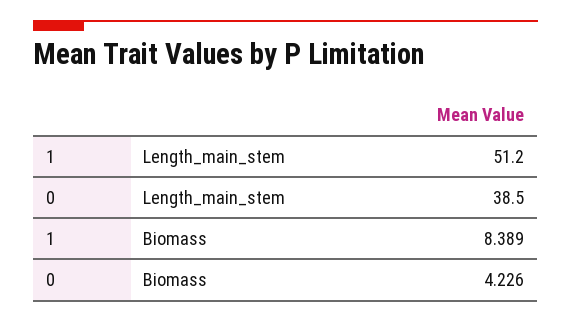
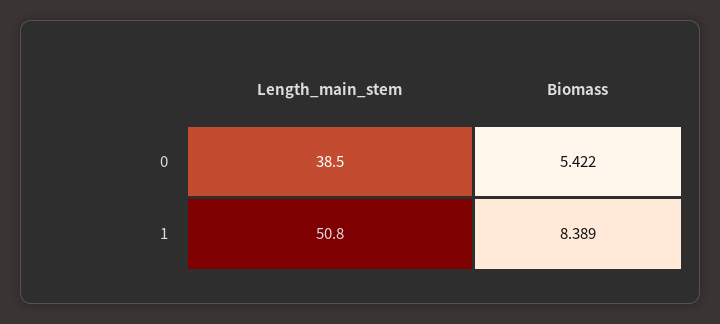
  {
    "1": {
-     "Length_main_stem": 51.2,
+     "Length_main_stem": 50.8,
      "Biomass": 8.389
    },
    "0": {
      "Length_main_stem": 38.5,
-     "Biomass": 4.226
+     "Biomass": 5.422
    }
  }

